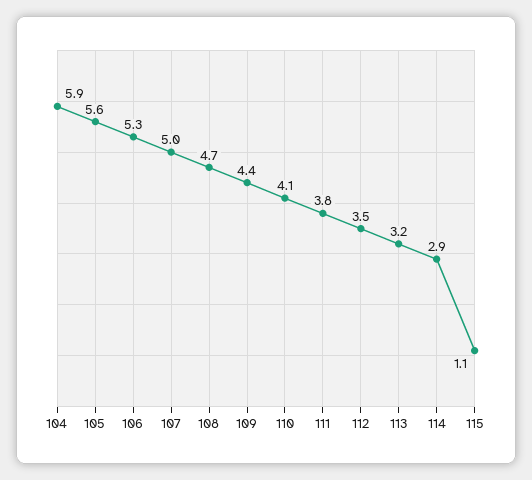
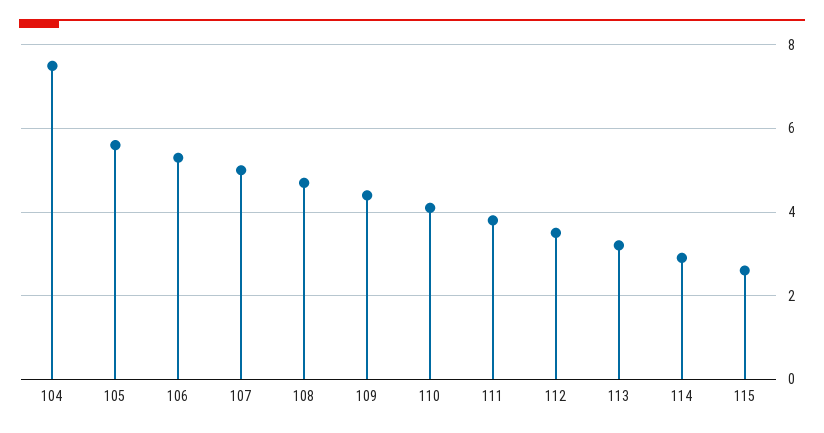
  {
-   "104": 5.9,
+   "104": 7.5,
    "105": 5.6,
    "106": 5.3,
    "107": 5,
    "108": 4.7,
    "109": 4.4,
    "110": 4.1,
    "111": 3.8,
    "112": 3.5,
    "113": 3.2,
    "114": 2.9,
-   "115": 1.1
+   "115": 2.5
  }

